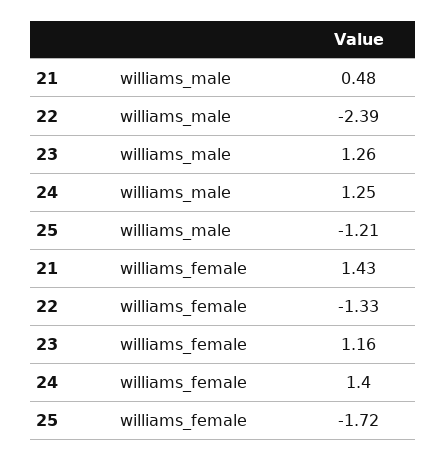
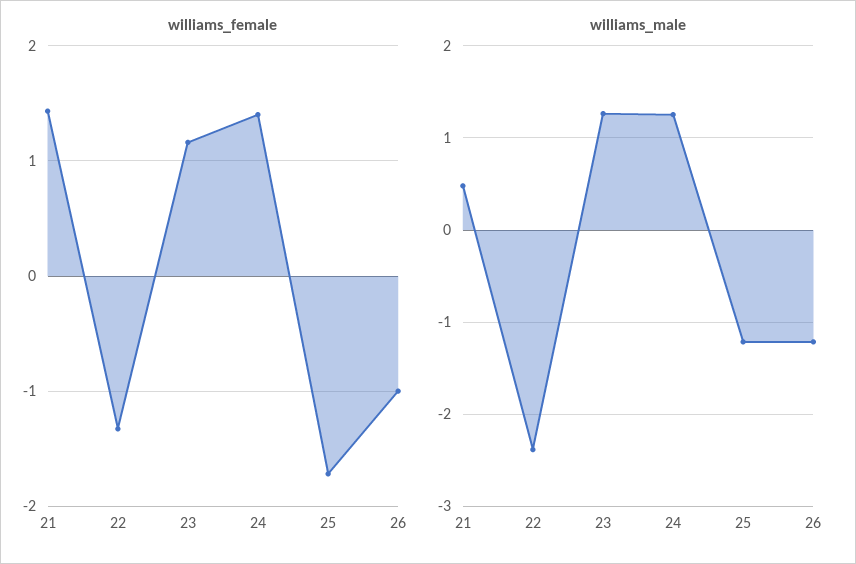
  {
    "williams_male": {
      "21": 0.48,
      "22": -2.39,
      "23": 1.26,
      "24": 1.25,
-     "25": -1.21
+     "25": -1.21,
+     "26": -1.2
    },
    "williams_female": {
      "21": 1.43,
      "22": -1.33,
      "23": 1.16,
      "24": 1.4,
-     "25": -1.72
+     "25": -1.72,
+     "26": -1
    }
  }

